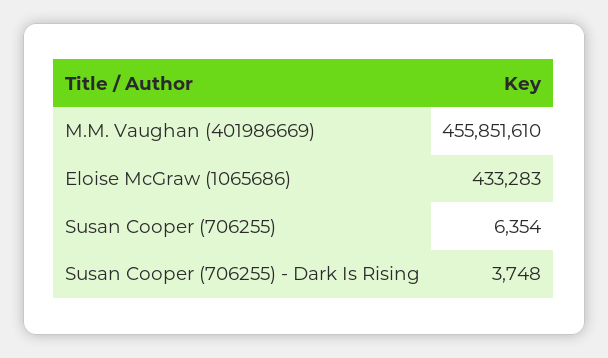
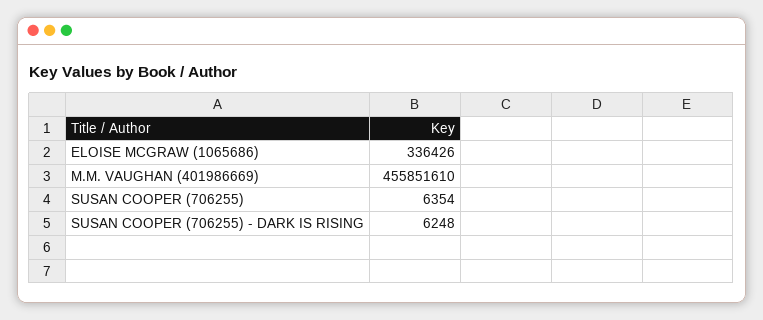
  {
    "M.M. Vaughan (401986669)": 455851610,
-   "Eloise McGraw (1065686)": 433283,
+   "Eloise McGraw (1065686)": 336426,
    "Susan Cooper (706255)": 6354,
-   "Susan Cooper (706255) - Dark Is Rising": 3748
+   "Susan Cooper (706255) - Dark Is Rising": 6248
  }

